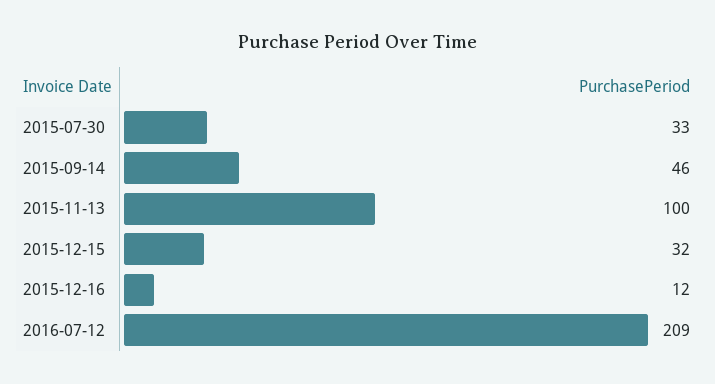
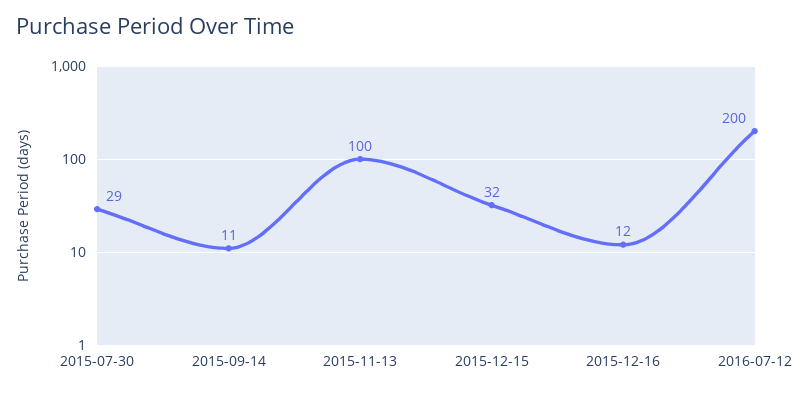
  {
-   "2015-07-30": 33,
+   "2015-07-30": 29,
-   "2015-09-14": 46,
+   "2015-09-14": 11,
    "2015-11-13": 100,
    "2015-12-15": 32,
    "2015-12-16": 12,
-   "2016-07-12": 209
+   "2016-07-12": 200
  }

